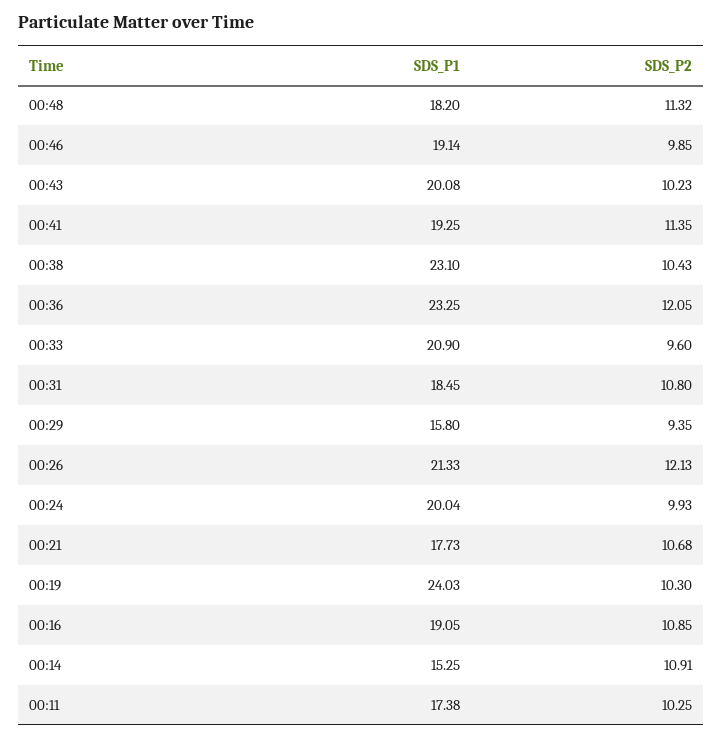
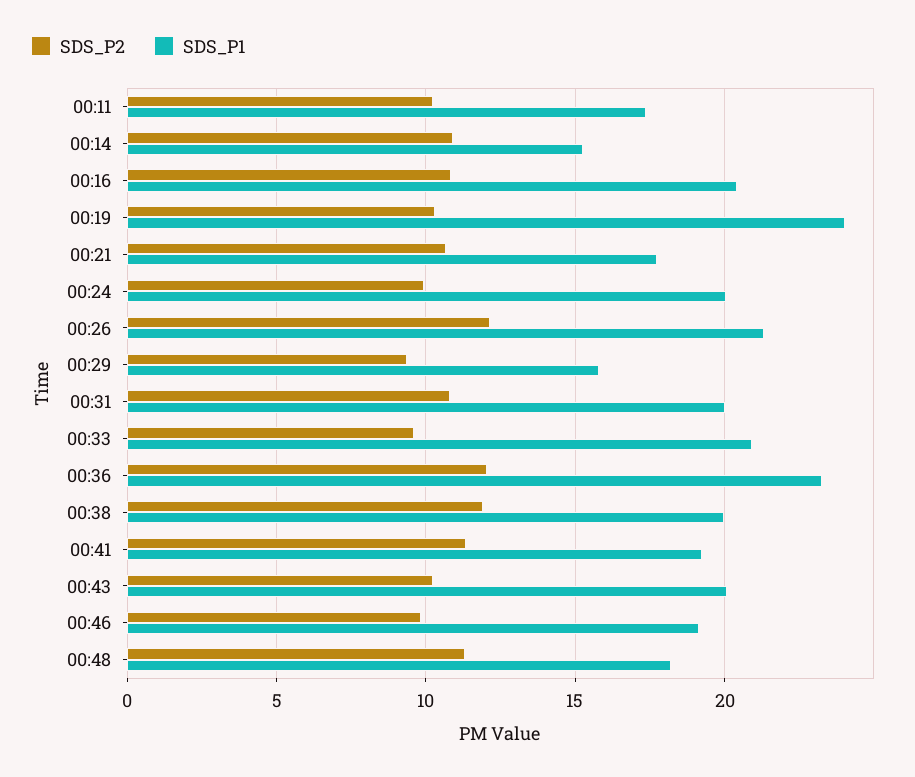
  {
    "SDS_P1": {
      "00:48": 18.2,
      "00:46": 19.14,
      "00:43": 20.08,
      "00:41": 19.25,
-     "00:38": 23.1,
+     "00:38": 20,
      "00:36": 23.25,
      "00:33": 20.9,
-     "00:31": 18.45,
+     "00:31": 20,
      "00:29": 15.8,
      "00:26": 21.33,
      "00:24": 20.04,
      "00:21": 17.73,
      "00:19": 24.03,
-     "00:16": 19.05,
+     "00:16": 20.5,
      "00:14": 15.25,
      "00:11": 17.38
    },
    "SDS_P2": {
      "00:48": 11.32,
      "00:46": 9.85,
      "00:43": 10.23,
      "00:41": 11.35,
-     "00:38": 10.43,
+     "00:38": 12,
      "00:36": 12.05,
      "00:33": 9.6,
      "00:31": 10.8,
      "00:29": 9.35,
      "00:26": 12.13,
      "00:24": 9.93,
      "00:21": 10.68,
      "00:19": 10.3,
      "00:16": 10.85,
      "00:14": 10.91,
      "00:11": 10.25
    }
  }

